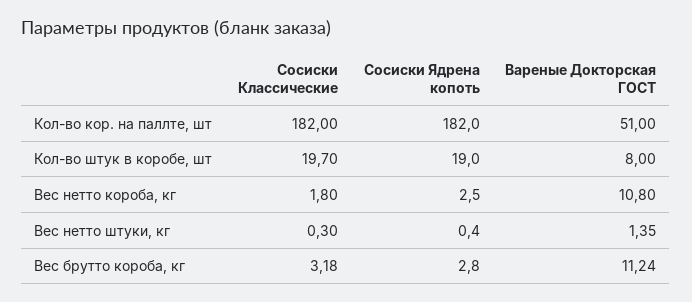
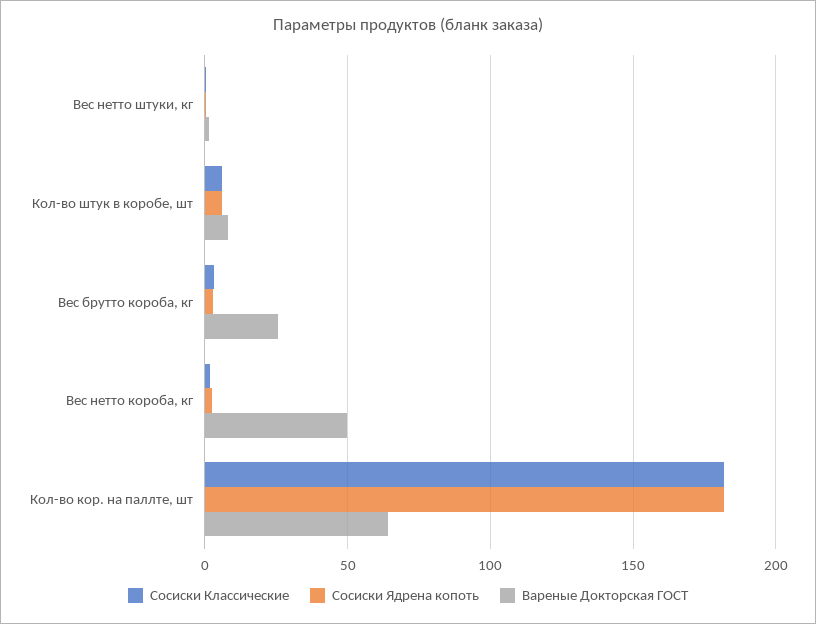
  {
    "Сосиски Классические": {
      "Кол-во кор. на паллте, шт": 182,
-     "Кол-во штук в коробе, шт": 19.7,
+     "Кол-во штук в коробе, шт": 5,
      "Вес нетто короба, кг": 1.8,
      "Вес нетто штуки, кг": 0.3,
      "Вес брутто короба, кг": 3.18
    },
    "Сосиски Ядрена копоть": {
      "Кол-во кор. на паллте, шт": 182,
-     "Кол-во штук в коробе, шт": 19,
+     "Кол-во штук в коробе, шт": 5,
      "Вес нетто короба, кг": 2.5,
      "Вес нетто штуки, кг": 0.4,
      "Вес брутто короба, кг": 2.8
    },
    "Вареные Докторская ГОСТ": {
-     "Кол-во кор. на паллте, шт": 51,
+     "Кол-во кор. на паллте, шт": 65,
      "Кол-во штук в коробе, шт": 8,
-     "Вес нетто короба, кг": 10.8,
+     "Вес нетто короба, кг": 50,
      "Вес нетто штуки, кг": 1.35,
-     "Вес брутто короба, кг": 11.24
+     "Вес брутто короба, кг": 25
    }
  }

